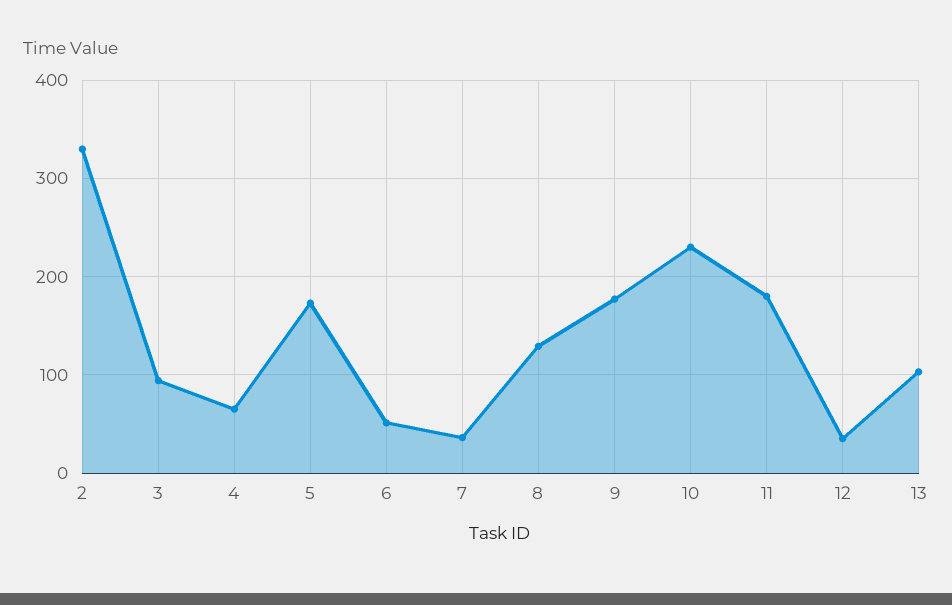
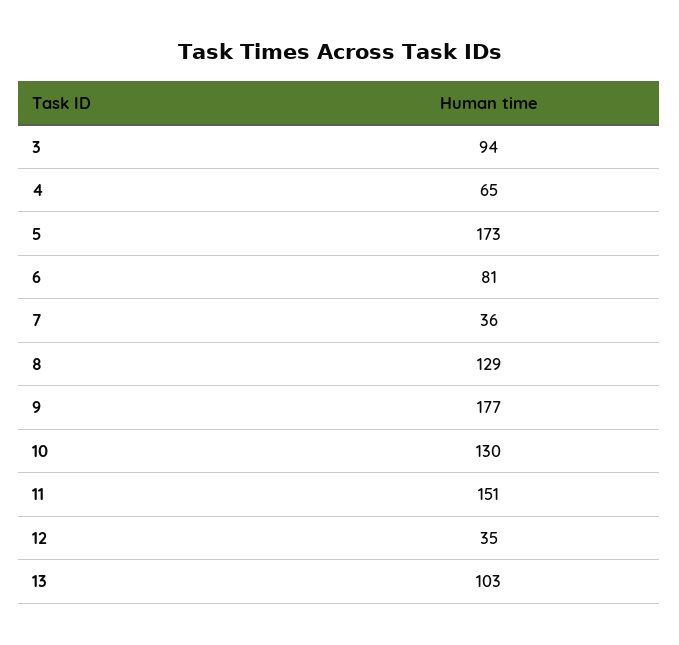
  {
-   "2": 330,
    "3": 94,
    "4": 65,
    "5": 173,
-   "6": 50,
+   "6": 81,
    "7": 36,
    "8": 129,
    "9": 177,
-   "10": 230,
+   "10": 130,
-   "11": 180,
+   "11": 151,
    "12": 35,
    "13": 103
  }

